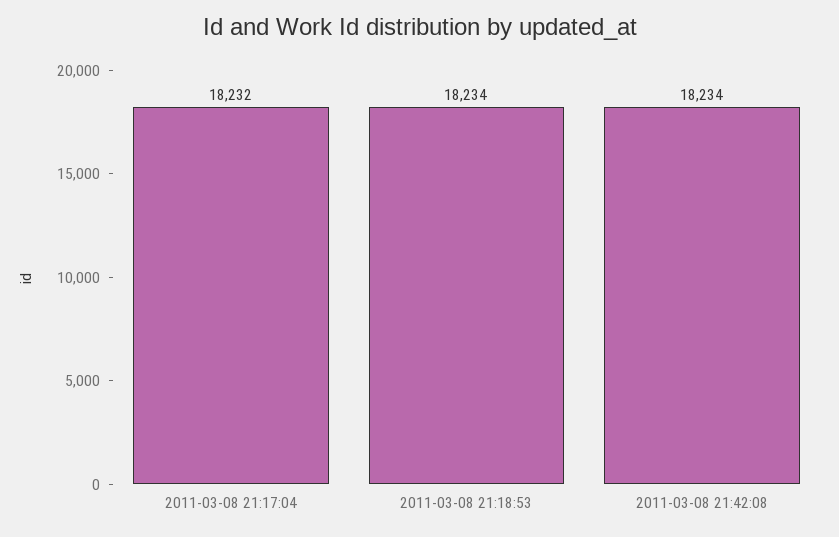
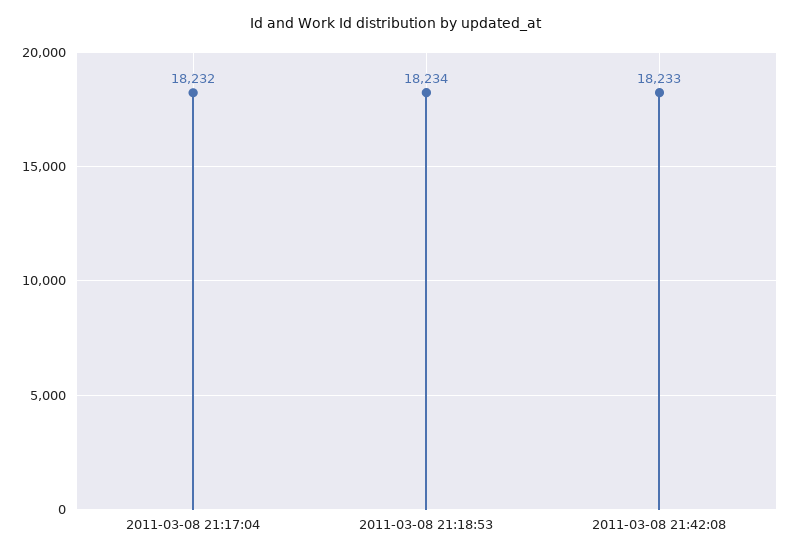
  {
    "2011-03-08 21:17:04": 18232,
    "2011-03-08 21:18:53": 18234,
-   "2011-03-08 21:42:08": 18234
+   "2011-03-08 21:42:08": 18233
  }

